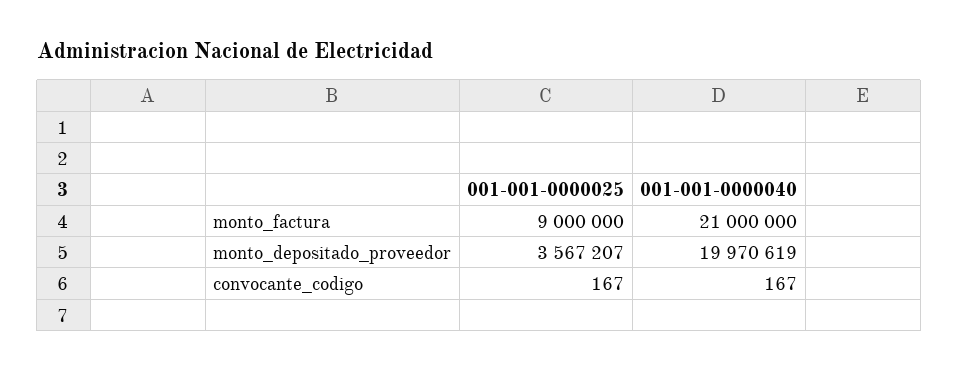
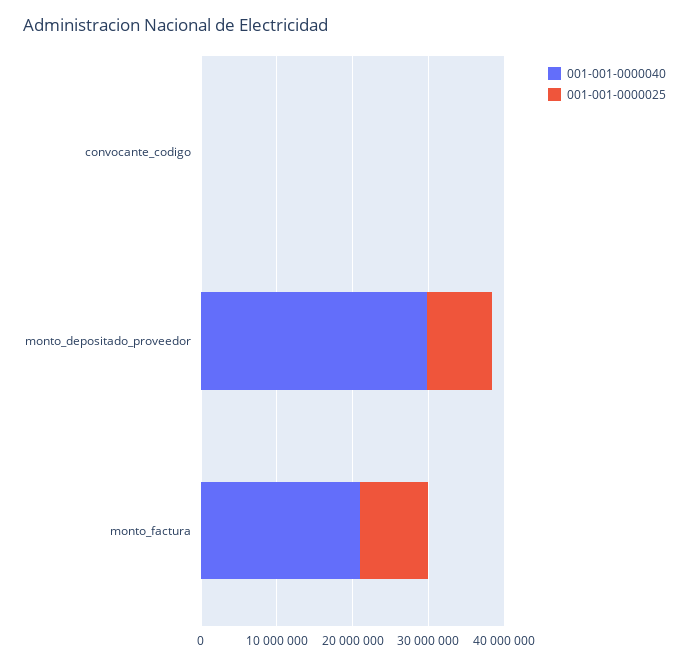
  {
    "001-001-0000025": {
      "monto_factura": 9000000,
-     "monto_depositado_proveedor": 3567207,
+     "monto_depositado_proveedor": 8000000,
      "convocante_codigo": 167
    },
    "001-001-0000040": {
      "monto_factura": 21000000,
-     "monto_depositado_proveedor": 19970619,
+     "monto_depositado_proveedor": 30000000,
      "convocante_codigo": 167
    }
  }

